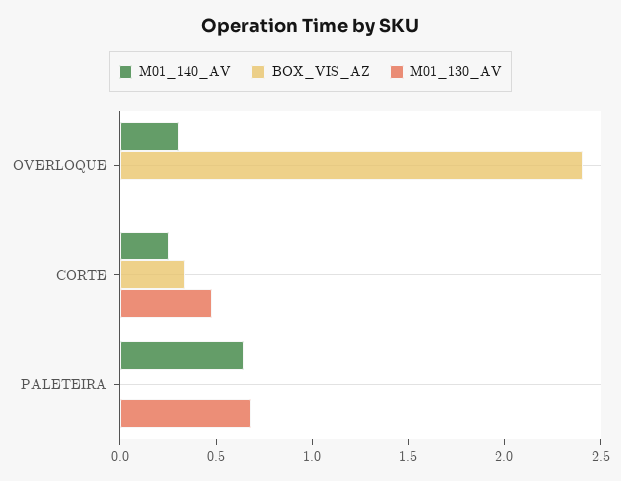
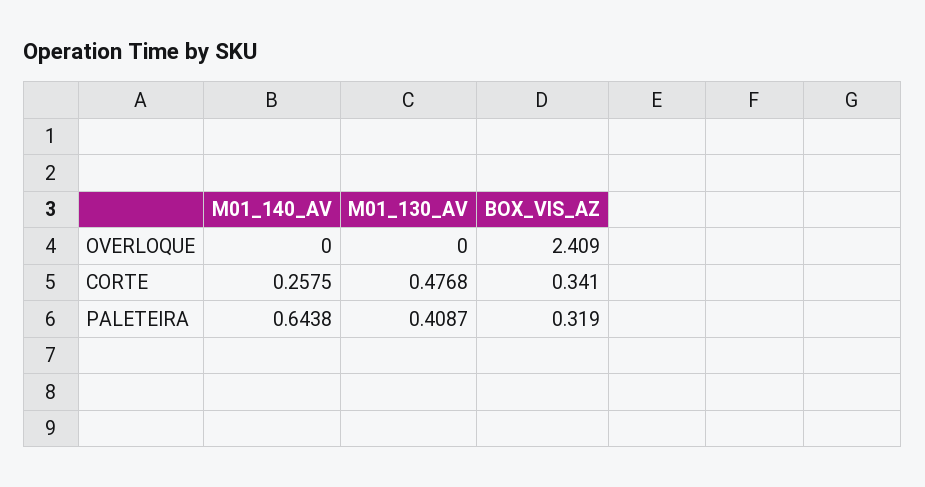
  {
    "M01_140_AV": {
-     "OVERLOQUE": 0.3,
+     "OVERLOQUE": 0,
      "CORTE": 0.2575,
      "PALETEIRA": 0.6438
    },
    "BOX_VIS_AZ": {
      "OVERLOQUE": 2.409,
      "CORTE": 0.341,
-     "PALETEIRA": 0
+     "PALETEIRA": 0.319
    },
    "M01_130_AV": {
      "OVERLOQUE": 0,
      "CORTE": 0.4768,
-     "PALETEIRA": 0.7
+     "PALETEIRA": 0.4087
    }
  }

